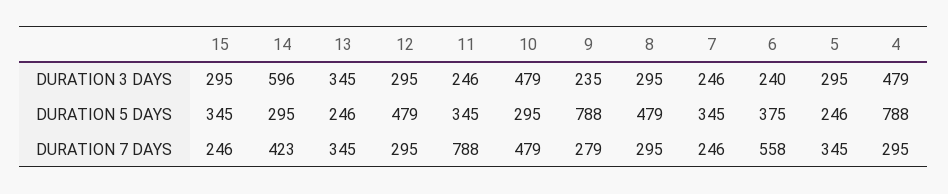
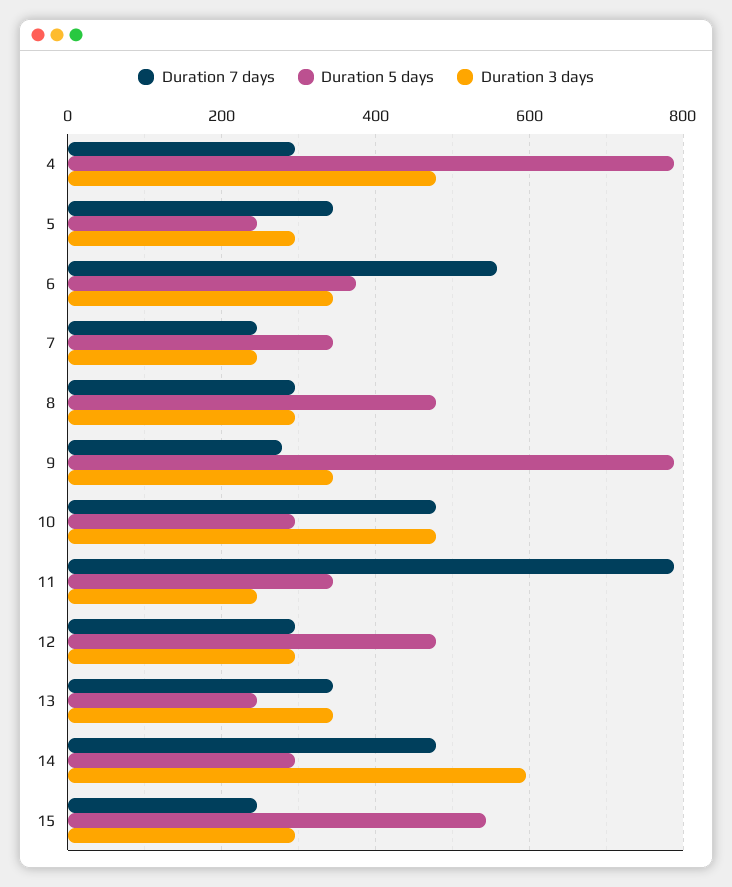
  {
    "DURATION 3 DAYS": {
      "15": 295,
      "14": 596,
      "13": 345,
      "12": 295,
      "11": 246,
      "10": 479,
-     "9": 235,
+     "9": 340,
      "8": 295,
      "7": 246,
-     "6": 240,
+     "6": 340,
      "5": 295,
      "4": 479
    },
    "DURATION 5 DAYS": {
-     "15": 345,
+     "15": 540,
      "14": 295,
      "13": 246,
      "12": 479,
      "11": 345,
      "10": 295,
      "9": 788,
      "8": 479,
      "7": 345,
      "6": 375,
      "5": 246,
      "4": 788
    },
    "DURATION 7 DAYS": {
      "15": 246,
-     "14": 423,
+     "14": 480,
      "13": 345,
      "12": 295,
      "11": 788,
      "10": 479,
      "9": 279,
      "8": 295,
      "7": 246,
      "6": 558,
      "5": 345,
      "4": 295
    }
  }

